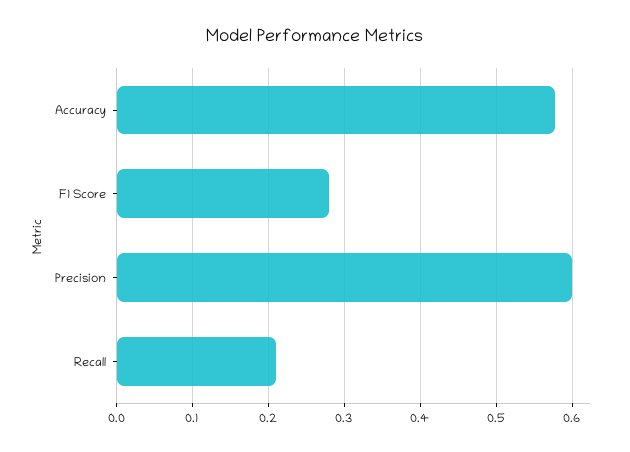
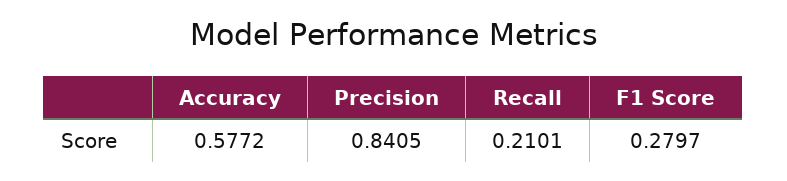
  {
    "Accuracy": 0.5772,
    "F1 Score": 0.2797,
-   "Precision": 0.6,
+   "Precision": 0.8405,
    "Recall": 0.2101
  }

